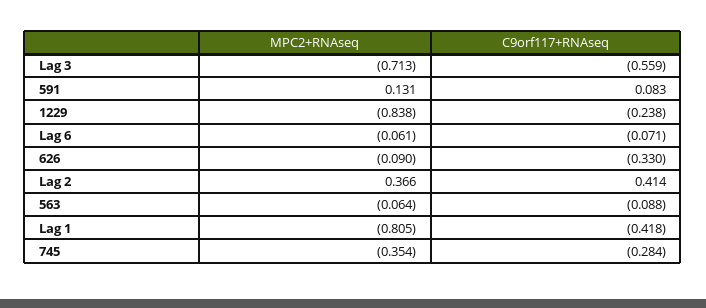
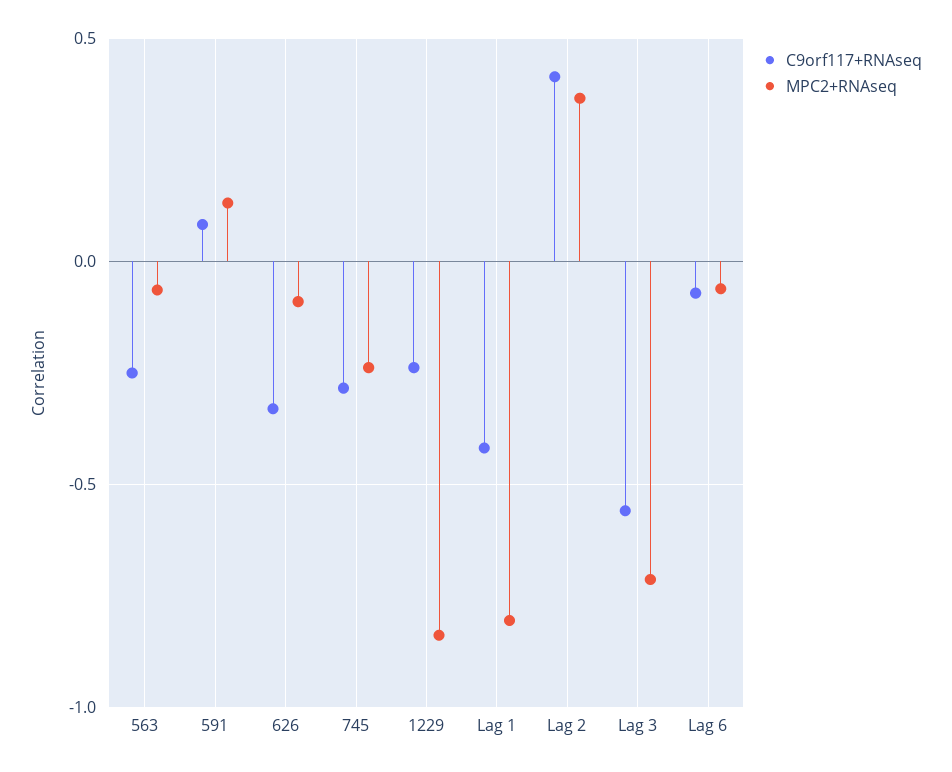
  {
    "MPC2+RNAseq": {
      "Lag 3": -0.713,
      "591": 0.131,
      "1229": -0.838,
      "Lag 6": -0.061,
      "626": -0.09,
      "Lag 2": 0.366,
      "563": -0.064,
      "Lag 1": -0.805,
-     "745": -0.354
+     "745": -0.25
    },
    "C9orf117+RNAseq": {
      "Lag 3": -0.559,
      "591": 0.083,
      "1229": -0.238,
      "Lag 6": -0.071,
      "626": -0.33,
      "Lag 2": 0.414,
-     "563": -0.088,
+     "563": -0.25,
      "Lag 1": -0.418,
      "745": -0.284
    }
  }

